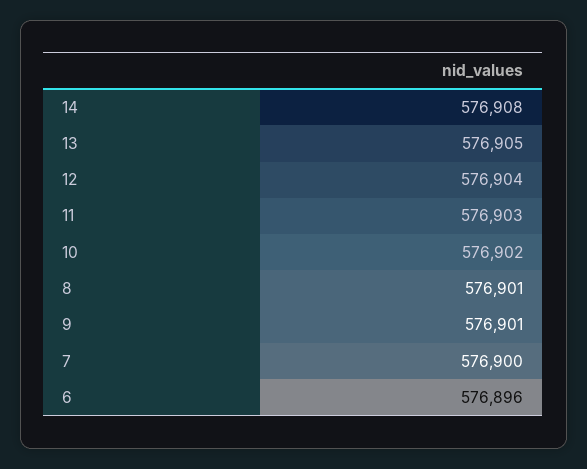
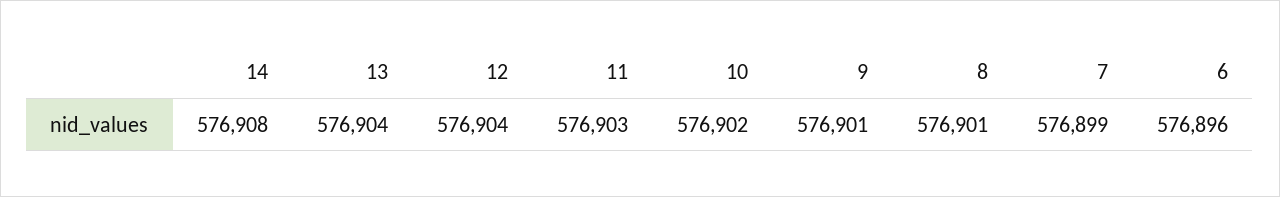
  {
    "14": 576908,
-   "13": 576905,
+   "13": 576904,
    "12": 576904,
    "11": 576903,
    "10": 576902,
    "8": 576901,
    "9": 576901,
-   "7": 576900,
+   "7": 576899,
    "6": 576896
  }

